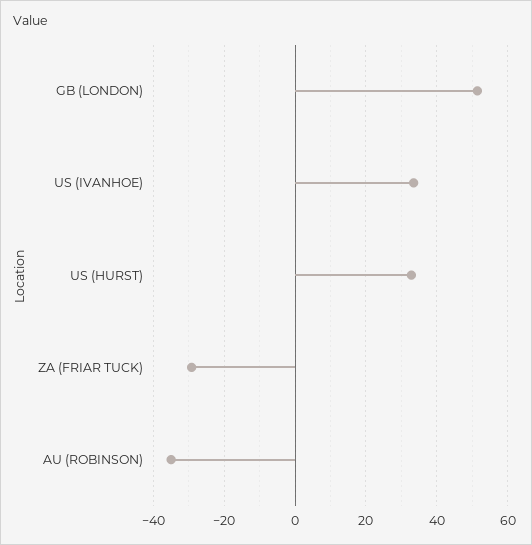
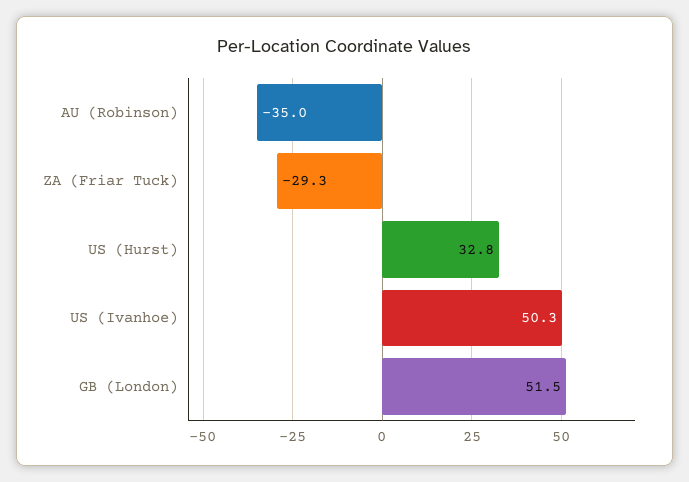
  {
    "GB (LONDON)": 51.5,
-   "US (IVANHOE)": 34,
+   "US (IVANHOE)": 50.3,
    "US (HURST)": 32.8,
    "ZA (FRIAR TUCK)": -29.3,
    "AU (ROBINSON)": -35
  }

